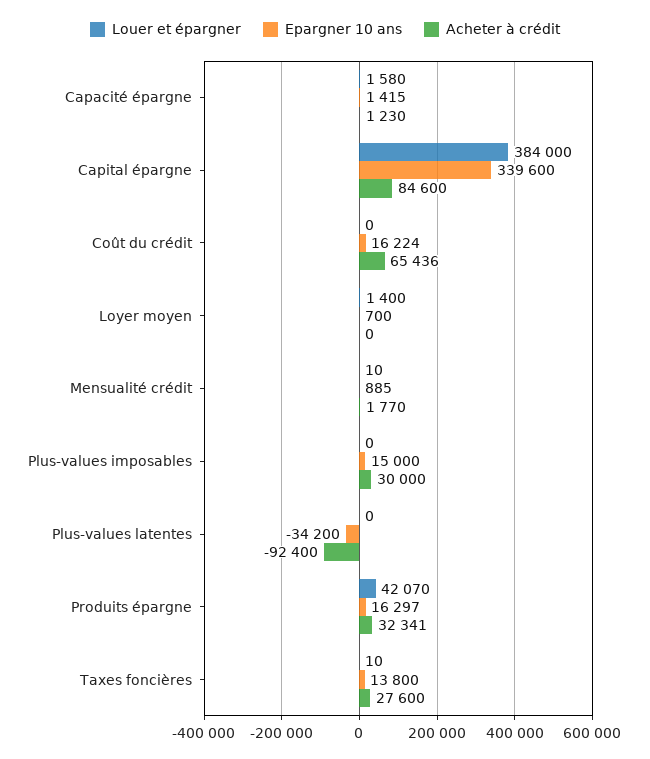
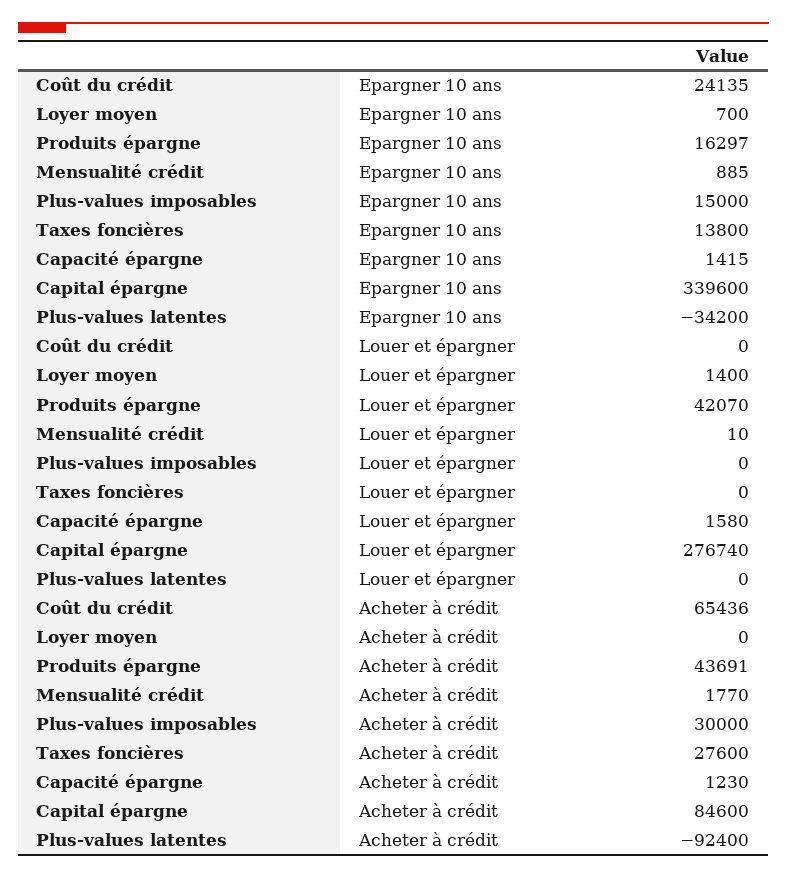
  {
    "Louer et épargner": {
      "Capacité épargne": 1580,
-     "Capital épargne": 384000,
+     "Capital épargne": 276740,
      "Coût du crédit": 0,
      "Loyer moyen": 1400,
      "Mensualité crédit": 10,
      "Plus-values imposables": 0,
      "Plus-values latentes": 0,
      "Produits épargne": 42070,
-     "Taxes foncières": 10
+     "Taxes foncières": 0
    },
    "Epargner 10 ans": {
      "Capacité épargne": 1415,
      "Capital épargne": 339600,
-     "Coût du crédit": 16224,
+     "Coût du crédit": 24135,
      "Loyer moyen": 700,
      "Mensualité crédit": 885,
      "Plus-values imposables": 15000,
      "Plus-values latentes": -34200,
      "Produits épargne": 16297,
      "Taxes foncières": 13800
    },
    "Acheter à crédit": {
      "Capacité épargne": 1230,
      "Capital épargne": 84600,
      "Coût du crédit": 65436,
      "Loyer moyen": 0,
      "Mensualité crédit": 1770,
      "Plus-values imposables": 30000,
      "Plus-values latentes": -92400,
-     "Produits épargne": 32341,
+     "Produits épargne": 43691,
      "Taxes foncières": 27600
    }
  }

